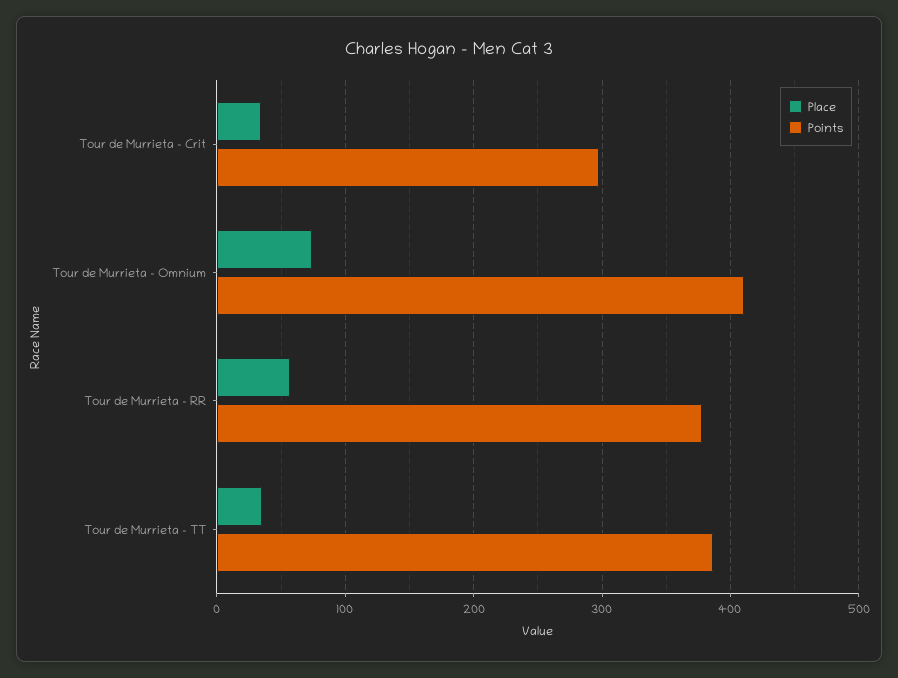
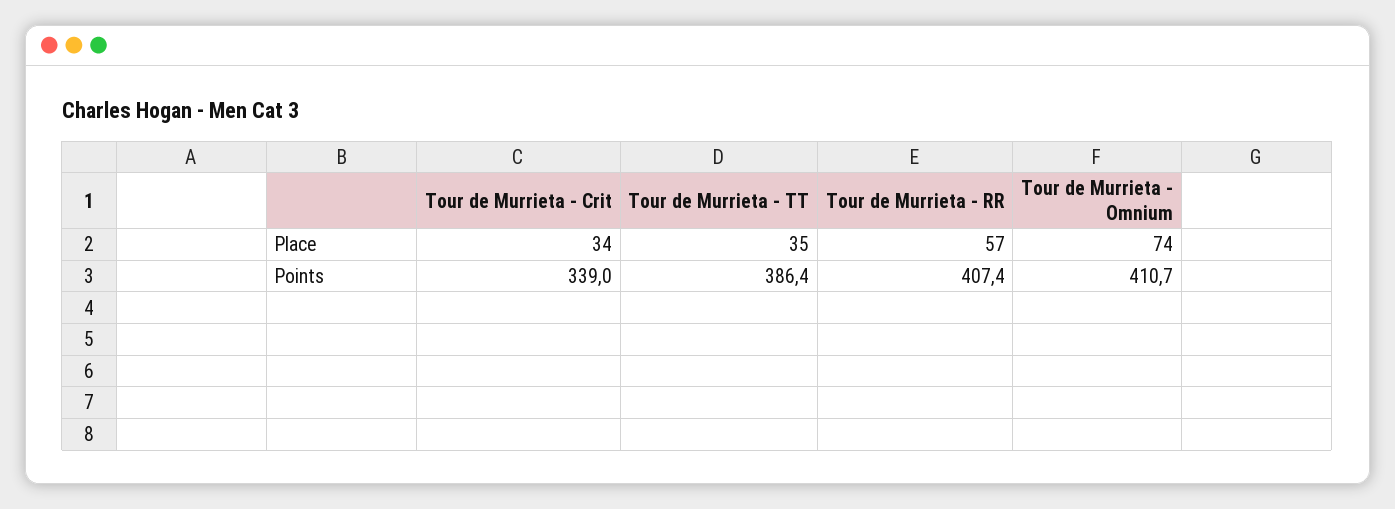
  {
    "Place": {
      "Tour de Murrieta - Crit": 34,
      "Tour de Murrieta - Omnium": 74,
      "Tour de Murrieta - RR": 57,
      "Tour de Murrieta - TT": 35
    },
    "Points": {
-     "Tour de Murrieta - Crit": 300,
+     "Tour de Murrieta - Crit": 339,
      "Tour de Murrieta - Omnium": 410.7,
-     "Tour de Murrieta - RR": 380,
+     "Tour de Murrieta - RR": 407.4,
      "Tour de Murrieta - TT": 386.4
    }
  }

